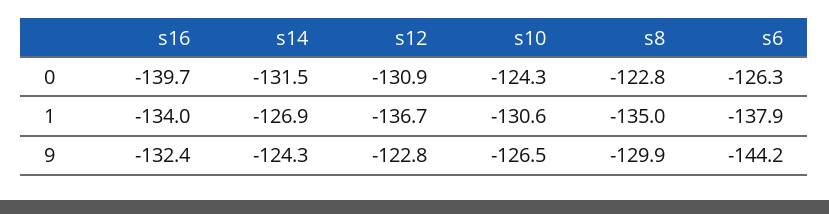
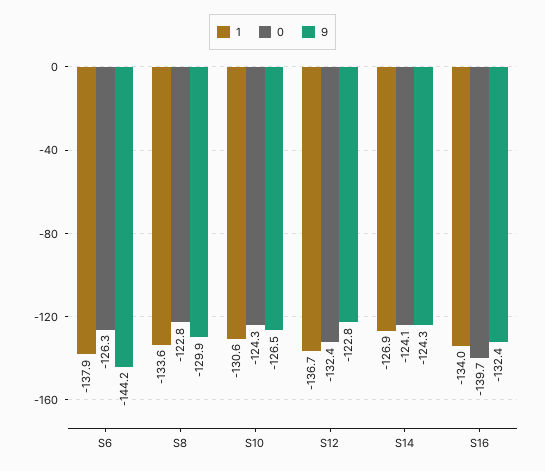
  {
    "0": {
      "s16": -139.7,
-     "s14": -131.5,
+     "s14": -124.1,
-     "s12": -130.9,
+     "s12": -132.4,
      "s10": -124.3,
      "s8": -122.8,
      "s6": -126.3
    },
    "1": {
      "s16": -134,
      "s14": -126.9,
      "s12": -136.7,
      "s10": -130.6,
-     "s8": -135,
+     "s8": -133.6,
      "s6": -137.9
    },
    "9": {
      "s16": -132.4,
      "s14": -124.3,
      "s12": -122.8,
      "s10": -126.5,
      "s8": -129.9,
      "s6": -144.2
    }
  }

